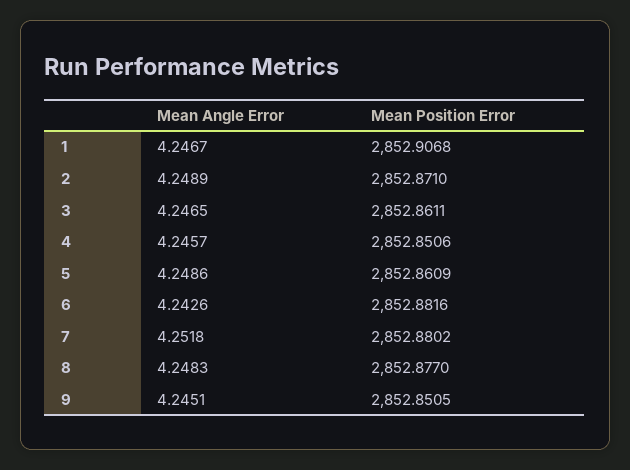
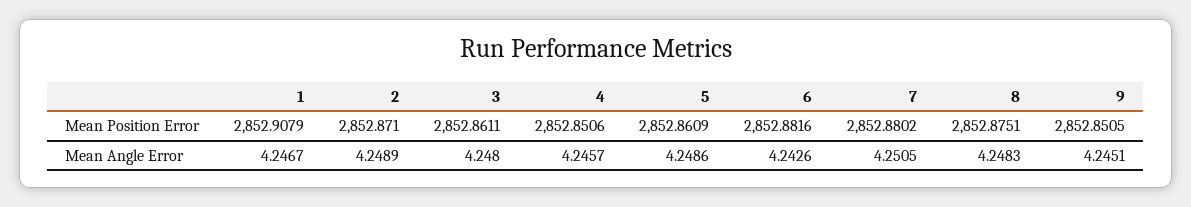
  {
    "Mean Angle Error": {
      "1": 4.2467,
      "2": 4.2489,
-     "3": 4.2465,
+     "3": 4.248,
      "4": 4.2457,
      "5": 4.2486,
      "6": 4.2426,
-     "7": 4.2518,
+     "7": 4.2505,
      "8": 4.2483,
      "9": 4.2451
    },
    "Mean Position Error": {
-     "1": 2852.9068,
+     "1": 2852.9079,
      "2": 2852.871,
      "3": 2852.8611,
      "4": 2852.8506,
      "5": 2852.8609,
      "6": 2852.8816,
      "7": 2852.8802,
-     "8": 2852.877,
+     "8": 2852.8751,
      "9": 2852.8505
    }
  }

